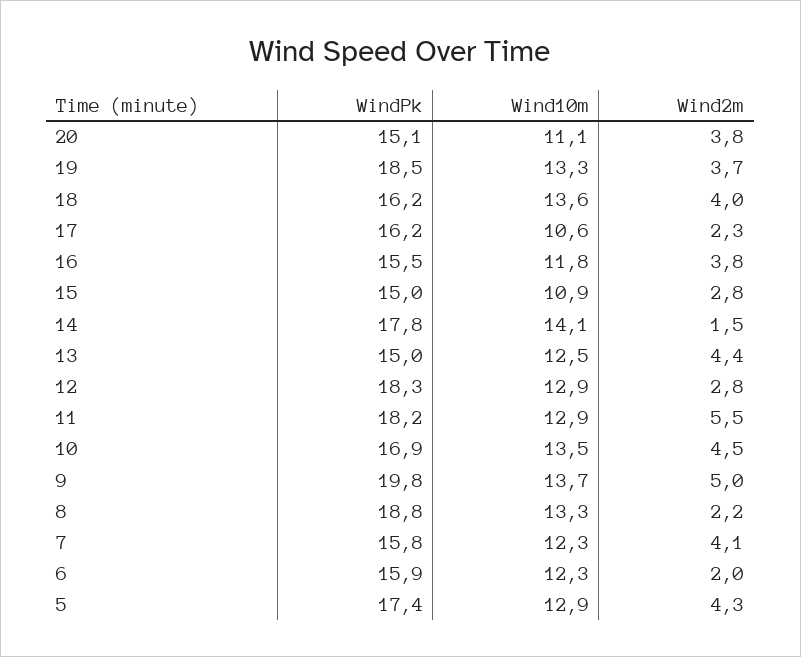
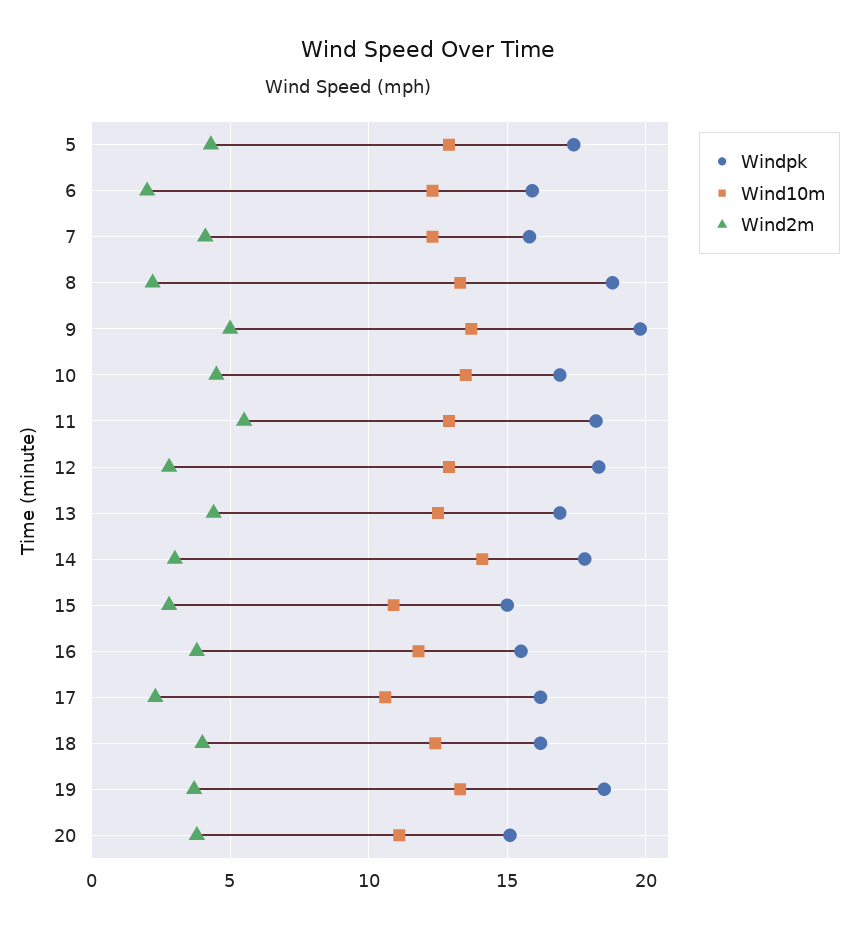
  {
    "WindPk": {
      "20": 15.1,
      "19": 18.5,
      "18": 16.2,
      "17": 16.2,
      "16": 15.5,
      "15": 15,
      "14": 17.8,
-     "13": 15,
+     "13": 17,
      "12": 18.3,
      "11": 18.2,
      "10": 16.9,
      "9": 19.8,
      "8": 18.8,
      "7": 15.8,
      "6": 15.9,
      "5": 17.4
    },
    "Wind10m": {
      "20": 11.1,
      "19": 13.3,
-     "18": 13.6,
+     "18": 12.5,
      "17": 10.6,
      "16": 11.8,
      "15": 10.9,
      "14": 14.1,
      "13": 12.5,
      "12": 12.9,
      "11": 12.9,
      "10": 13.5,
      "9": 13.7,
      "8": 13.3,
      "7": 12.3,
      "6": 12.3,
      "5": 12.9
    },
    "Wind2m": {
      "20": 3.8,
      "19": 3.7,
      "18": 4,
      "17": 2.3,
      "16": 3.8,
      "15": 2.8,
-     "14": 1.5,
+     "14": 3,
      "13": 4.4,
      "12": 2.8,
      "11": 5.5,
      "10": 4.5,
      "9": 5,
      "8": 2.2,
      "7": 4.1,
      "6": 2,
      "5": 4.3
    }
  }

